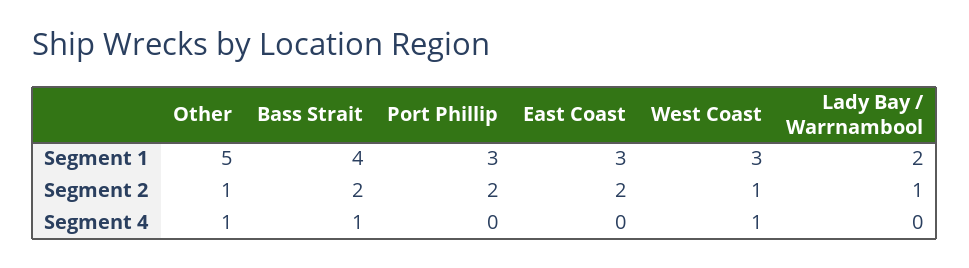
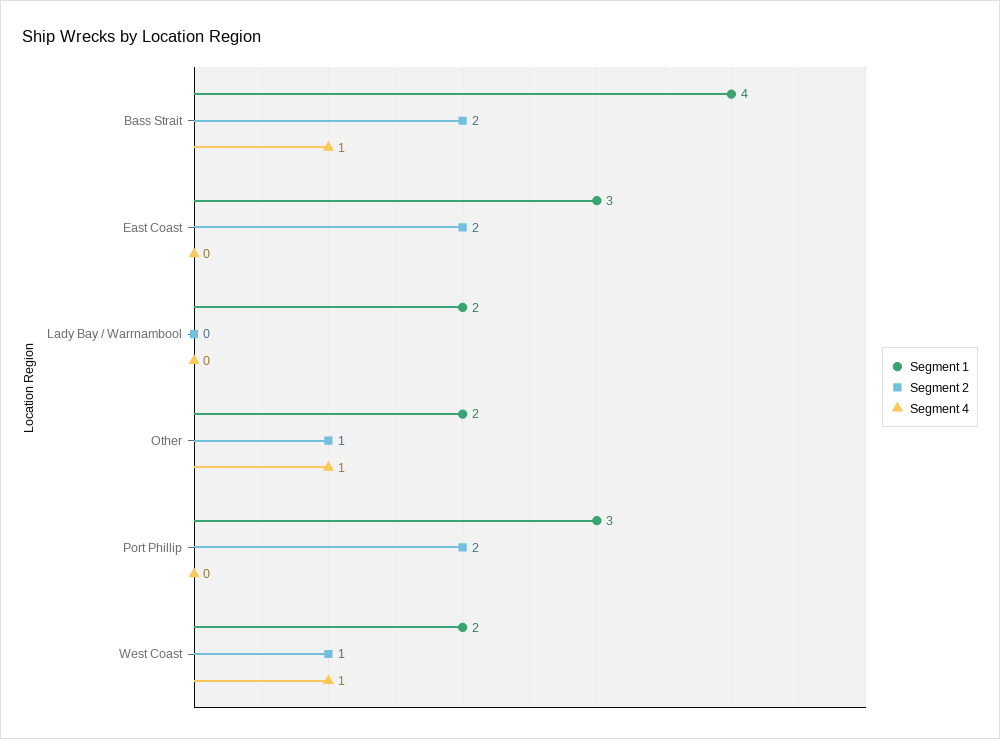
  {
    "Segment 1": {
-     "Other": 5,
+     "Other": 2,
      "Bass Strait": 4,
      "Port Phillip": 3,
      "East Coast": 3,
-     "West Coast": 3,
+     "West Coast": 2,
      "Lady Bay / Warrnambool": 2
    },
    "Segment 2": {
      "Other": 1,
      "Bass Strait": 2,
      "Port Phillip": 2,
      "East Coast": 2,
      "West Coast": 1,
-     "Lady Bay / Warrnambool": 1
+     "Lady Bay / Warrnambool": 0
    },
    "Segment 4": {
      "Other": 1,
      "Bass Strait": 1,
      "Port Phillip": 0,
      "East Coast": 0,
      "West Coast": 1,
      "Lady Bay / Warrnambool": 0
    }
  }

